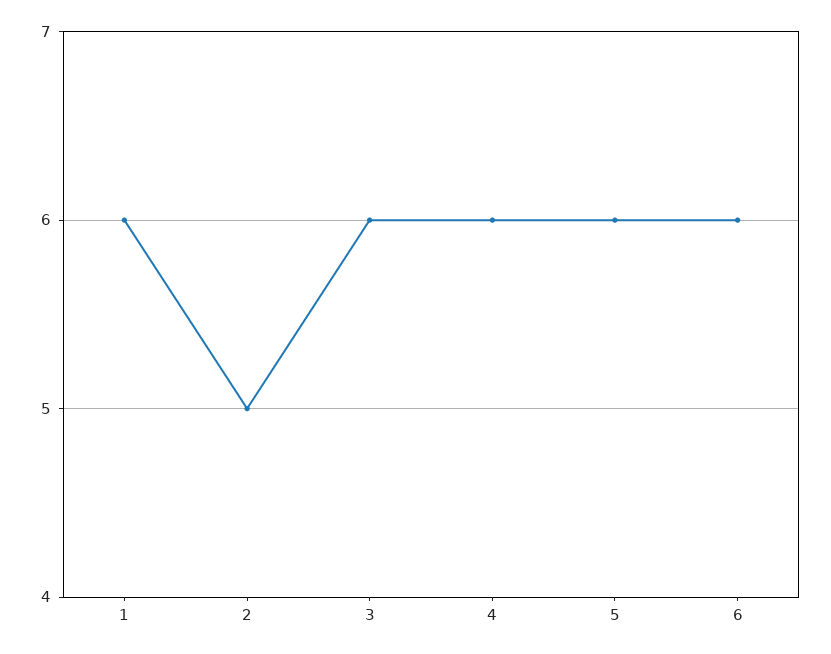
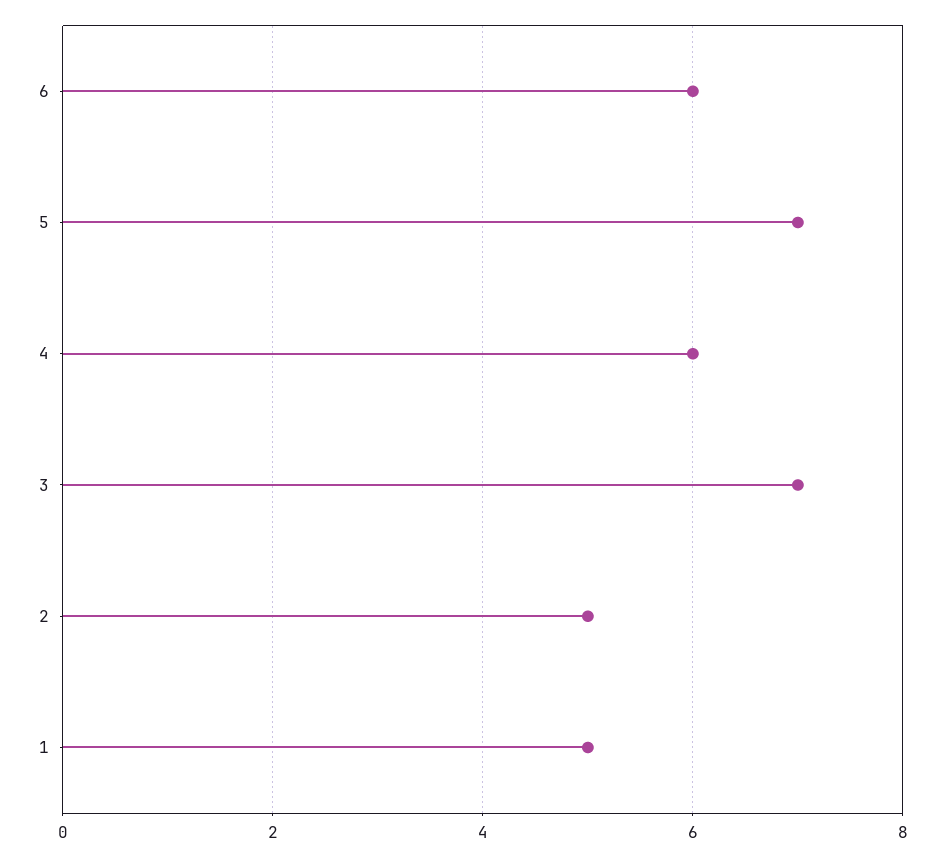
  {
-   "1": 6,
+   "1": 5,
    "2": 5,
-   "3": 6,
+   "3": 7,
    "4": 6,
-   "5": 6,
+   "5": 7,
    "6": 6
  }

